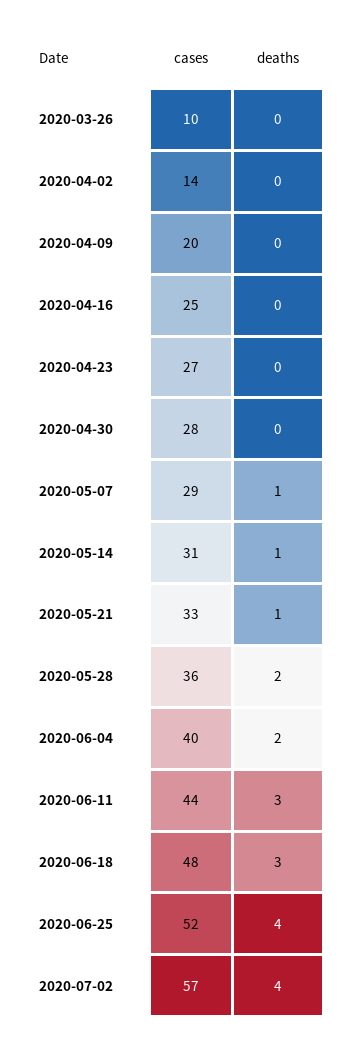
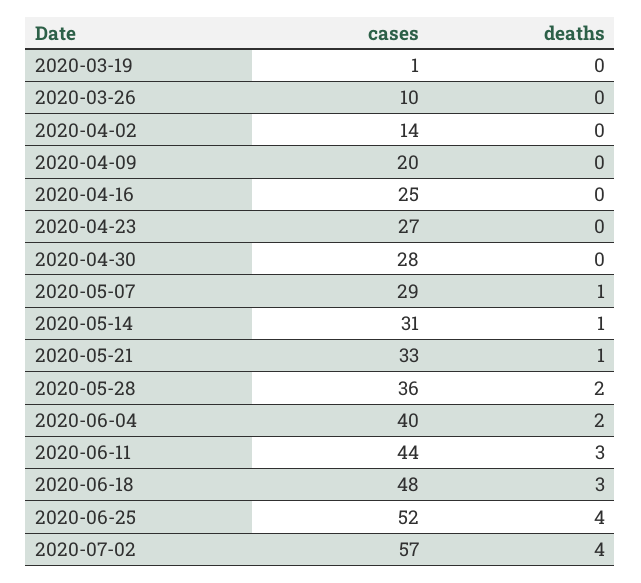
  {
    "cases": {
      "2020-03-26": 10,
      "2020-04-02": 14,
      "2020-04-09": 20,
      "2020-04-16": 25,
      "2020-04-23": 27,
      "2020-04-30": 28,
      "2020-05-07": 29,
      "2020-05-14": 31,
      "2020-05-21": 33,
      "2020-05-28": 36,
      "2020-06-04": 40,
      "2020-06-11": 44,
      "2020-06-18": 48,
      "2020-06-25": 52,
-     "2020-07-02": 57
+     "2020-07-02": 57,
+     "2020-03-19": 1
    },
    "deaths": {
      "2020-03-26": 0,
      "2020-04-02": 0,
      "2020-04-09": 0,
      "2020-04-16": 0,
      "2020-04-23": 0,
      "2020-04-30": 0,
      "2020-05-07": 1,
      "2020-05-14": 1,
      "2020-05-21": 1,
      "2020-05-28": 2,
      "2020-06-04": 2,
      "2020-06-11": 3,
      "2020-06-18": 3,
      "2020-06-25": 4,
-     "2020-07-02": 4
+     "2020-07-02": 4,
+     "2020-03-19": 0
    }
  }

